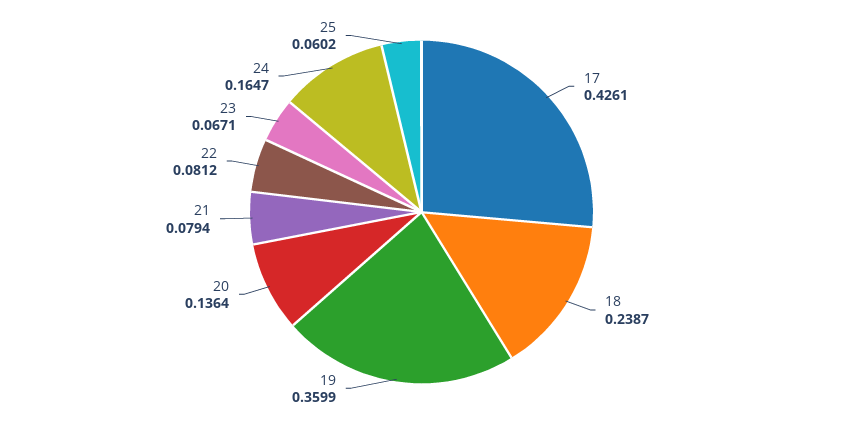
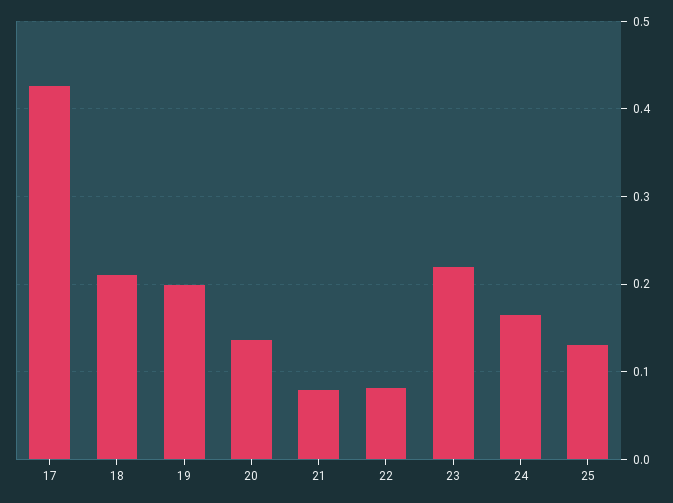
  {
    "17": 0.4261,
-   "18": 0.2387,
+   "18": 0.21,
-   "19": 0.3599,
+   "19": 0.2,
    "20": 0.1364,
    "21": 0.0794,
    "22": 0.0812,
-   "23": 0.0671,
+   "23": 0.22,
    "24": 0.1647,
-   "25": 0.0602
+   "25": 0.13
  }

